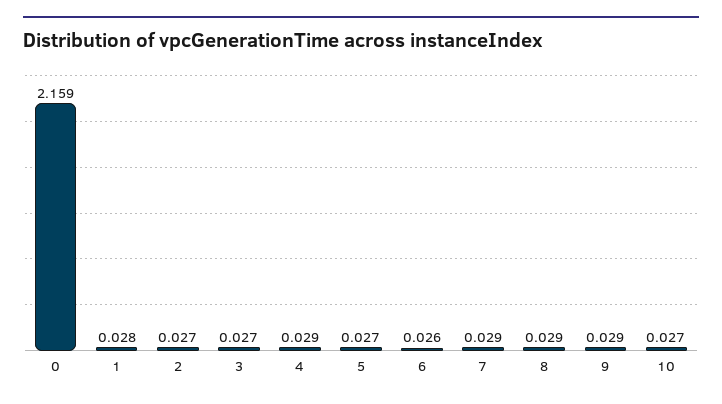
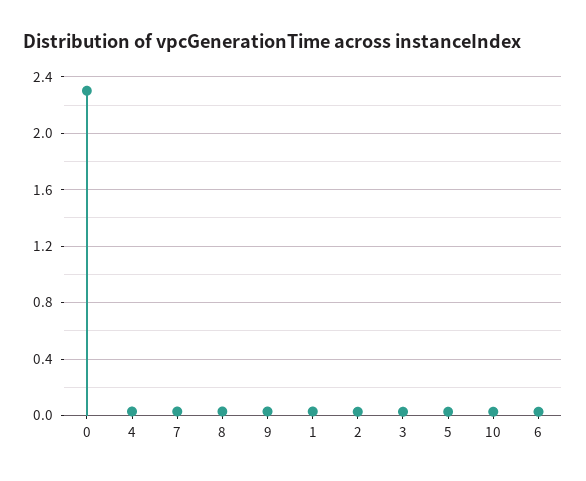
  {
-   "0": 2.159,
+   "0": 2.3,
    "1": 0.028,
    "2": 0.027,
    "3": 0.027,
    "4": 0.029,
    "5": 0.027,
    "6": 0.026,
    "7": 0.029,
    "8": 0.029,
    "9": 0.029,
    "10": 0.027
  }

